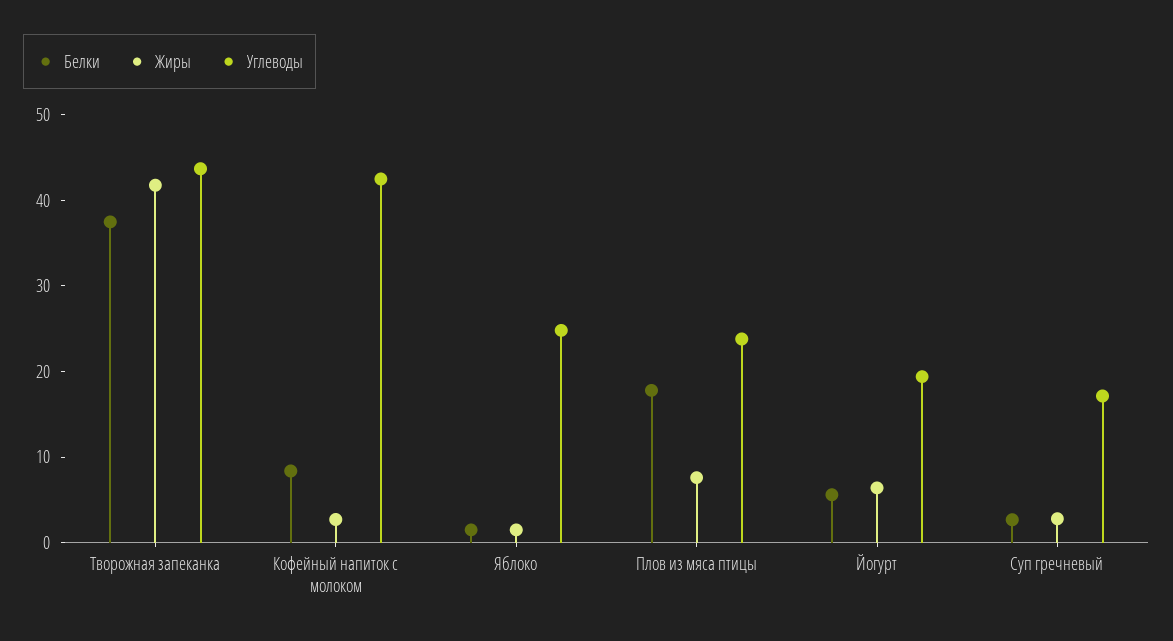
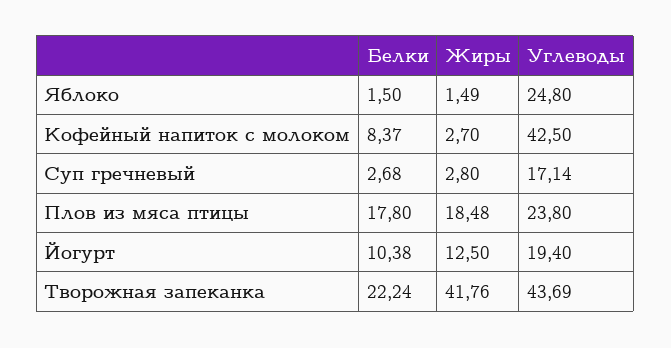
  {
    "Белки": {
-     "Творожная запеканка": 38,
+     "Творожная запеканка": 22.24,
      "Кофейный напиток с молоком": 8.37,
      "Яблоко": 1.5,
      "Плов из мяса птицы": 17.8,
-     "Йогурт": 6,
+     "Йогурт": 10.38,
      "Суп гречневый": 2.68
    },
    "Жиры": {
      "Творожная запеканка": 41.76,
      "Кофейный напиток с молоком": 2.7,
      "Яблоко": 1.49,
-     "Плов из мяса птицы": 8,
+     "Плов из мяса птицы": 18.48,
-     "Йогурт": 6,
+     "Йогурт": 12.5,
      "Суп гречневый": 2.8
    },
    "Углеводы": {
      "Творожная запеканка": 43.69,
      "Кофейный напиток с молоком": 42.5,
      "Яблоко": 24.8,
      "Плов из мяса птицы": 23.8,
      "Йогурт": 19.4,
      "Суп гречневый": 17.14
    }
  }

